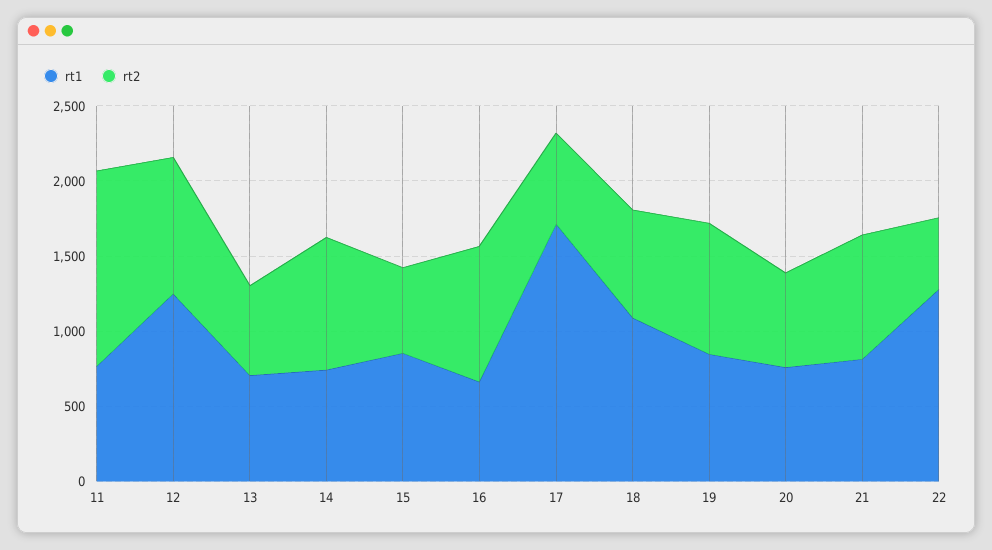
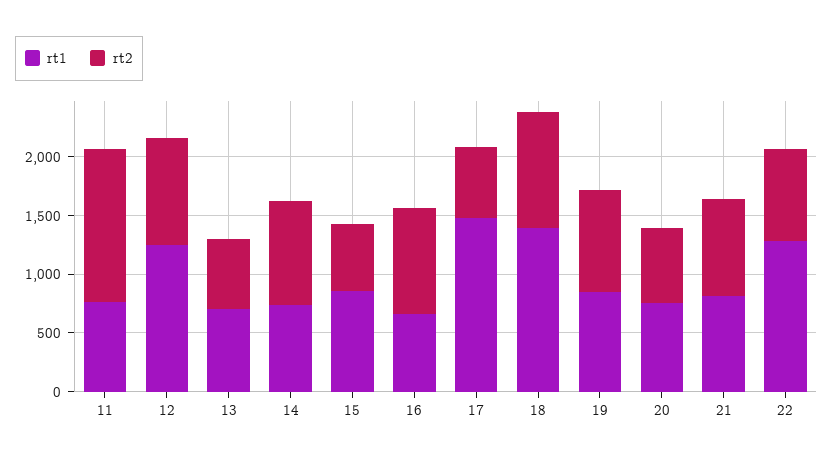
  {
    "rt1": {
      "11": 800,
      "12": 1200,
      "13": 700,
      "14": 700,
      "15": 900,
      "16": 700,
-     "17": 1700,
+     "17": 1500,
-     "18": 1100,
+     "18": 1400,
      "19": 800,
      "20": 800,
      "21": 800,
      "22": 1300
    },
    "rt2": {
      "11": 1300,
      "12": 900,
      "13": 600,
      "14": 900,
      "15": 600,
      "16": 900,
      "17": 600,
-     "18": 700,
+     "18": 1000,
      "19": 900,
      "20": 600,
      "21": 800,
-     "22": 500
+     "22": 800
    }
  }

